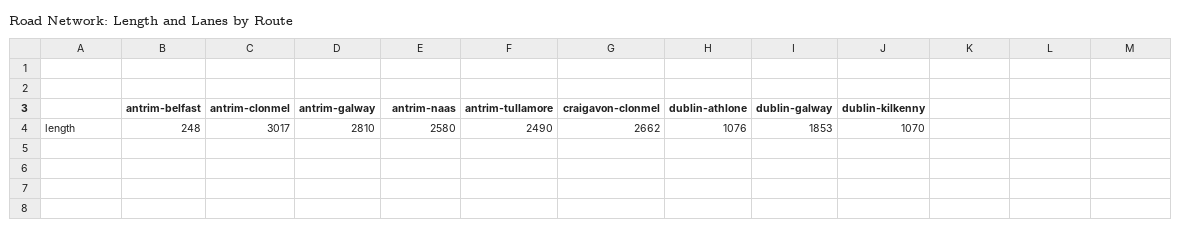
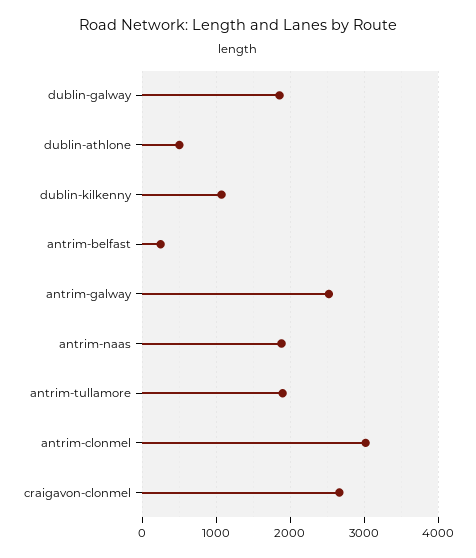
  {
    "antrim-belfast": 248,
    "antrim-clonmel": 3017,
-   "antrim-galway": 2810,
+   "antrim-galway": 2500,
-   "antrim-naas": 2580,
+   "antrim-naas": 1900,
-   "antrim-tullamore": 2490,
+   "antrim-tullamore": 1900,
    "craigavon-clonmel": 2662,
-   "dublin-athlone": 1076,
+   "dublin-athlone": 500,
    "dublin-galway": 1853,
    "dublin-kilkenny": 1070
  }

